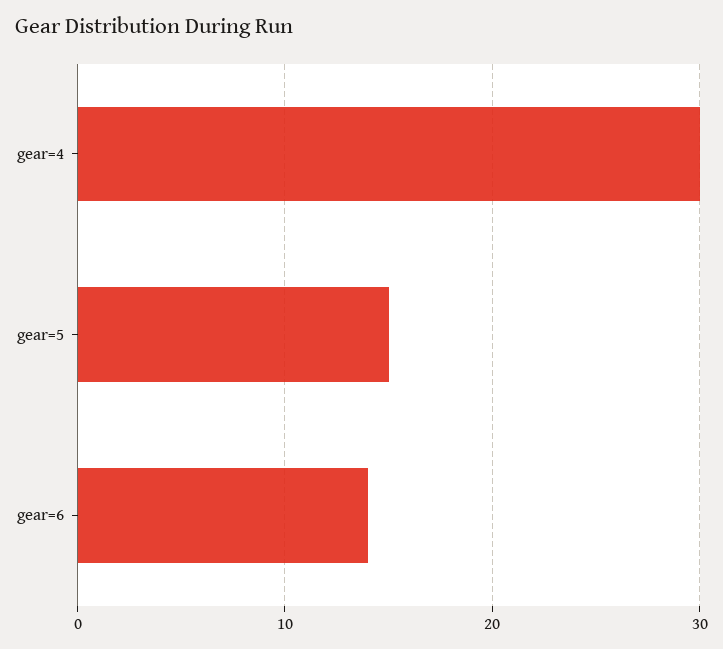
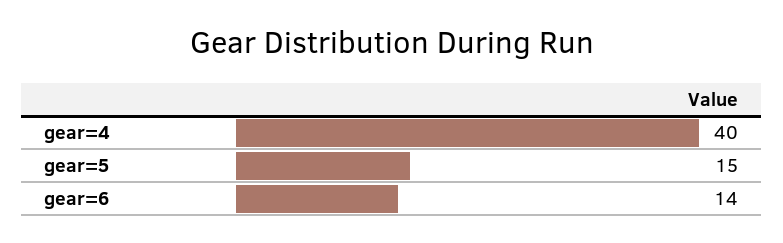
  {
-   "gear=4": 30,
+   "gear=4": 40,
    "gear=5": 15,
    "gear=6": 14
  }

